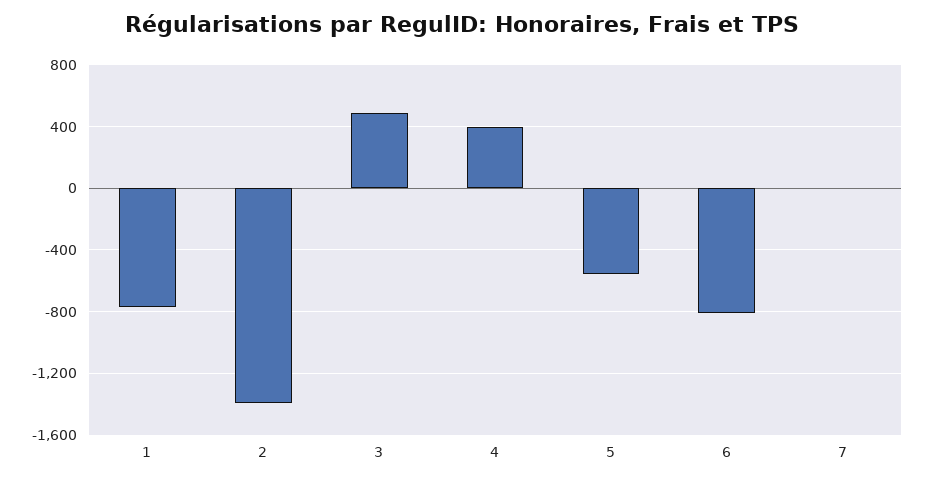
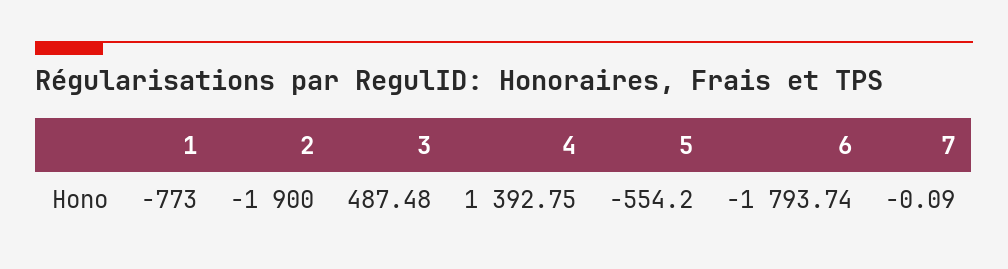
  {
    "1": -773,
-   "2": -1400,
+   "2": -1900,
    "3": 487.48,
-   "4": 400,
+   "4": 1392.75,
    "5": -554.2,
-   "6": -800,
+   "6": -1793.74,
    "7": -0.09
  }

